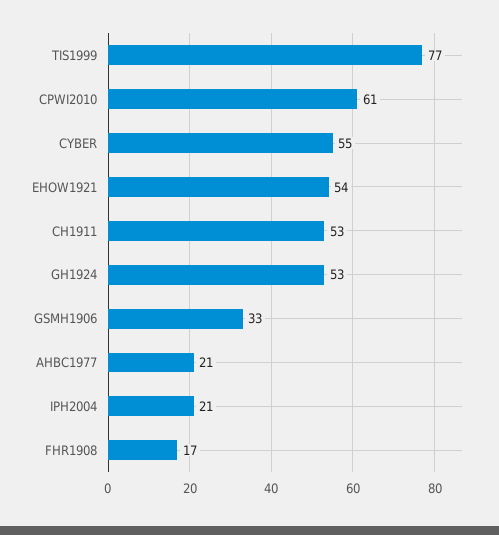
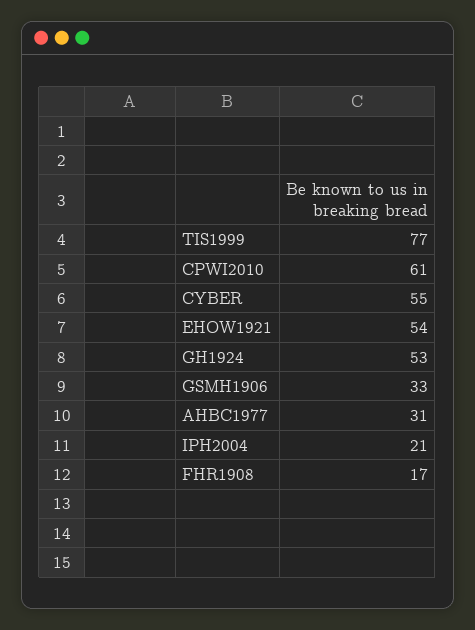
  {
    "TIS1999": 77,
    "CPWI2010": 61,
    "CYBER": 55,
    "EHOW1921": 54,
-   "CH1911": 53,
    "GH1924": 53,
    "GSMH1906": 33,
-   "AHBC1977": 21,
+   "AHBC1977": 31,
    "IPH2004": 21,
    "FHR1908": 17
  }

